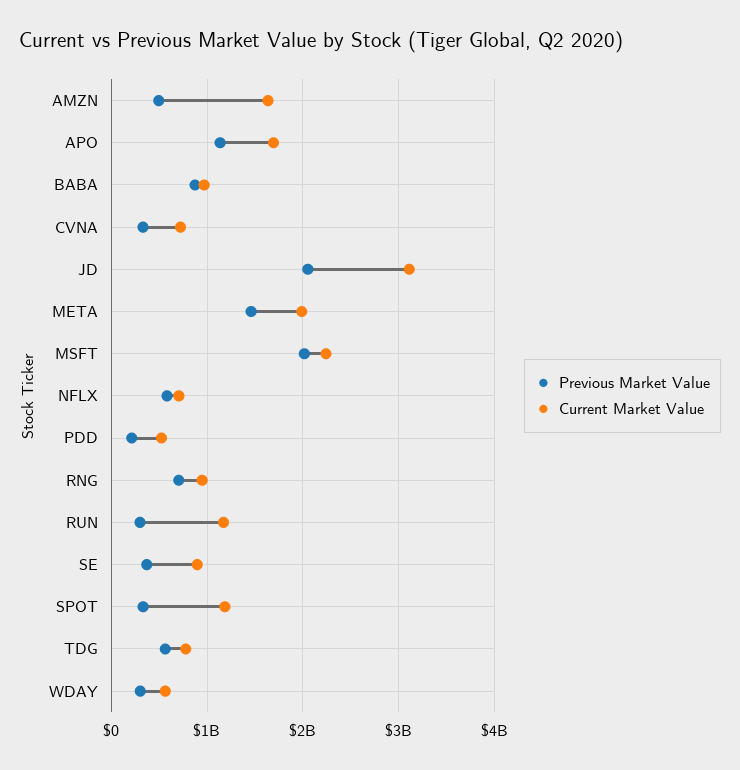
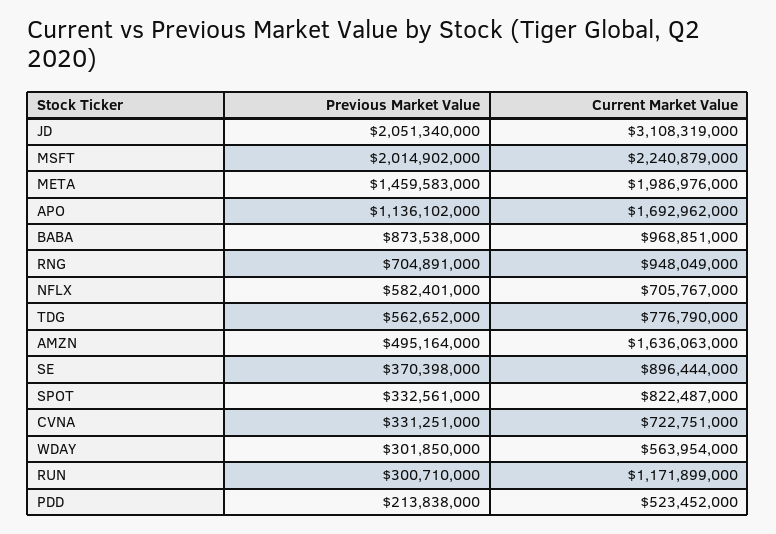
  {
    "Previous Market Value": {
      "AMZN": 495164000,
      "APO": 1136102000,
      "BABA": 873538000,
      "CVNA": 331251000,
      "JD": 2051340000,
      "META": 1459583000,
      "MSFT": 2014902000,
      "NFLX": 582401000,
      "PDD": 213838000,
      "RNG": 704891000,
      "RUN": 300710000,
      "SE": 370398000,
      "SPOT": 332561000,
      "TDG": 562652000,
      "WDAY": 301850000
    },
    "Current Market Value": {
      "AMZN": 1636063000,
      "APO": 1692962000,
      "BABA": 968851000,
      "CVNA": 722751000,
      "JD": 3108319000,
      "META": 1986976000,
      "MSFT": 2240879000,
      "NFLX": 705767000,
      "PDD": 523452000,
      "RNG": 948049000,
      "RUN": 1171899000,
      "SE": 896444000,
-     "SPOT": 1200000000,
+     "SPOT": 822487000,
      "TDG": 776790000,
      "WDAY": 563954000
    }
  }

